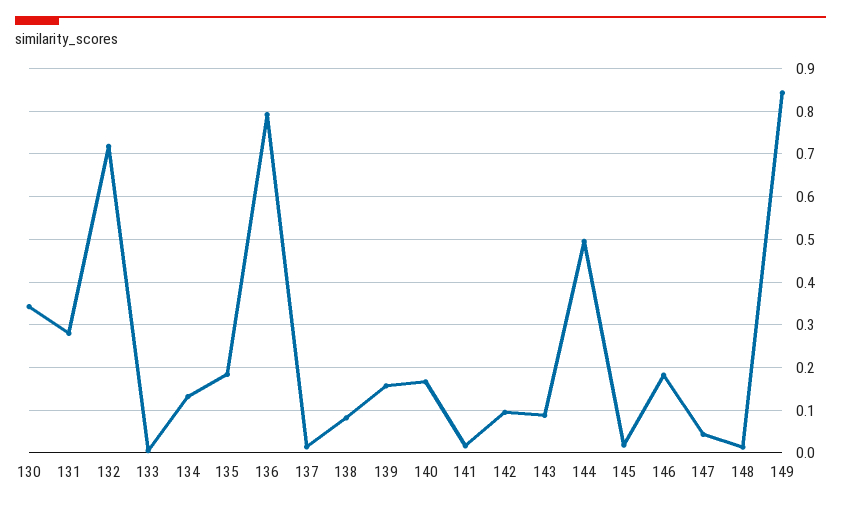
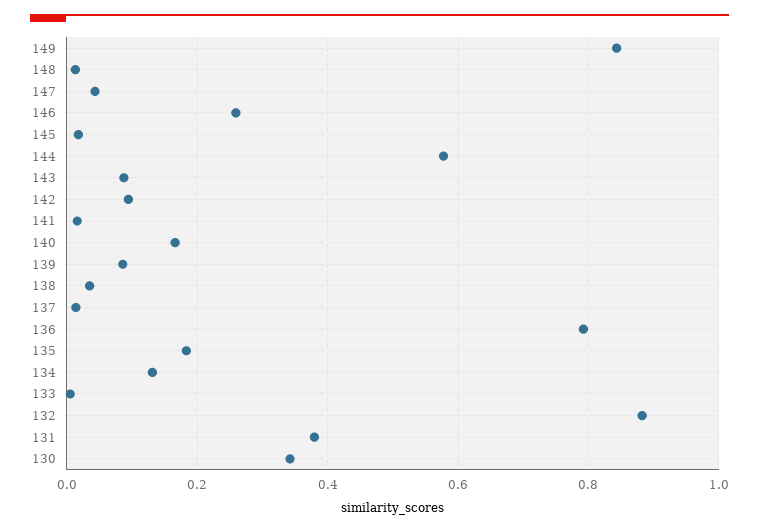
  {
    "130": 0.34,
-   "131": 0.28,
+   "131": 0.38,
-   "132": 0.72,
+   "132": 0.88,
    "133": 0,
    "134": 0.14,
    "135": 0.18,
    "136": 0.8,
    "137": 0.02,
-   "138": 0.08,
+   "138": 0.04,
-   "139": 0.16,
+   "139": 0.08,
    "140": 0.16,
    "141": 0.02,
    "142": 0.1,
    "143": 0.08,
-   "144": 0.5,
+   "144": 0.58,
    "145": 0.02,
-   "146": 0.18,
+   "146": 0.26,
    "147": 0.04,
    "148": 0.02,
    "149": 0.84
  }

